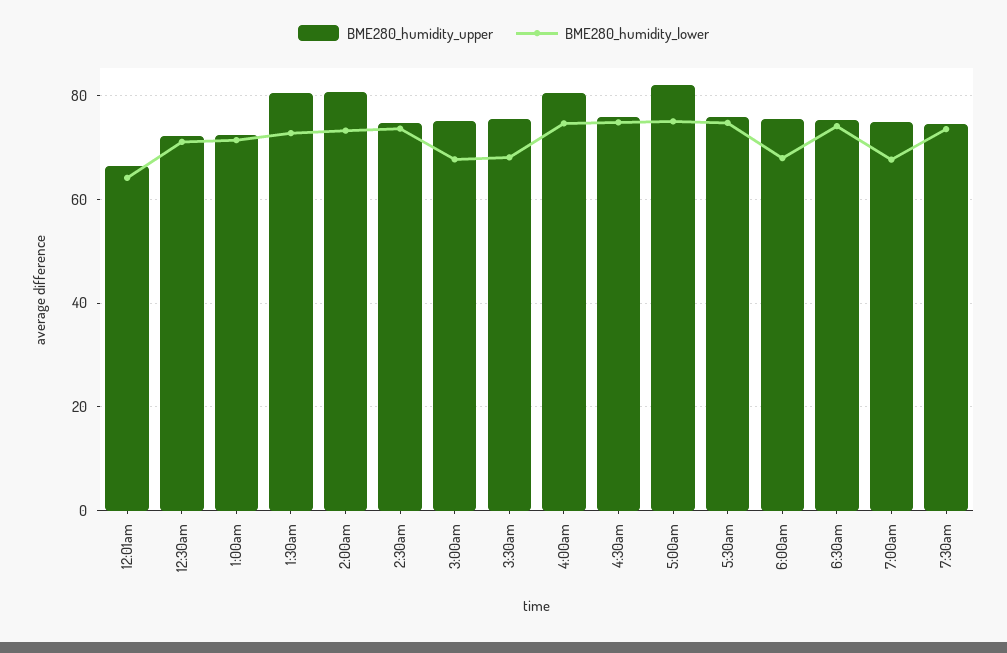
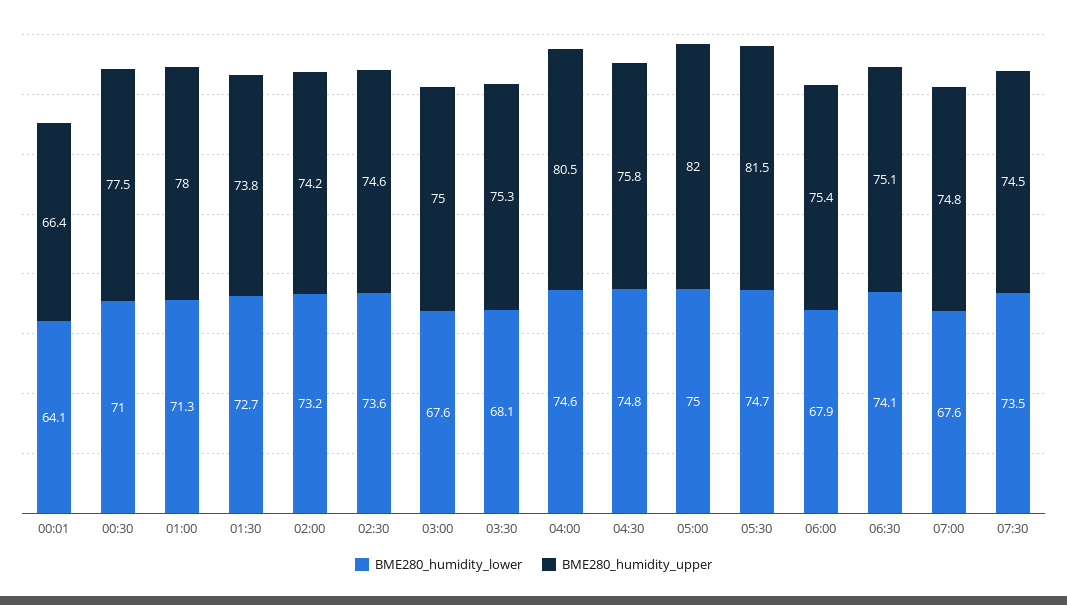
  {
    "BME280_humidity_upper": {
      "12:01am": 66.4,
-     "12:30am": 72,
+     "12:30am": 77.5,
-     "1:00am": 72,
+     "1:00am": 78,
-     "1:30am": 80,
+     "1:30am": 73.8,
-     "2:00am": 80,
+     "2:00am": 74.2,
      "2:30am": 74.6,
      "3:00am": 75,
      "3:30am": 75.3,
      "4:00am": 80.5,
      "4:30am": 75.8,
      "5:00am": 82,
-     "5:30am": 76,
+     "5:30am": 81.5,
      "6:00am": 75.4,
      "6:30am": 75.1,
      "7:00am": 74.8,
      "7:30am": 74.5
    },
    "BME280_humidity_lower": {
      "12:01am": 64.1,
      "12:30am": 71,
      "1:00am": 71.3,
      "1:30am": 72.7,
      "2:00am": 73.2,
      "2:30am": 73.6,
      "3:00am": 67.6,
      "3:30am": 68.1,
      "4:00am": 74.6,
      "4:30am": 74.8,
      "5:00am": 75,
      "5:30am": 74.7,
      "6:00am": 67.9,
      "6:30am": 74.1,
      "7:00am": 67.6,
      "7:30am": 73.5
    }
  }

